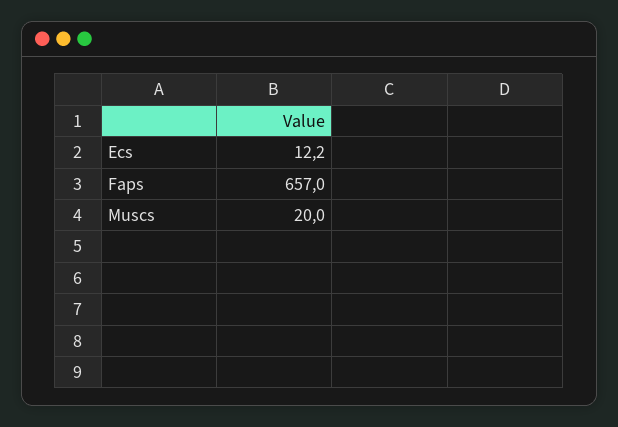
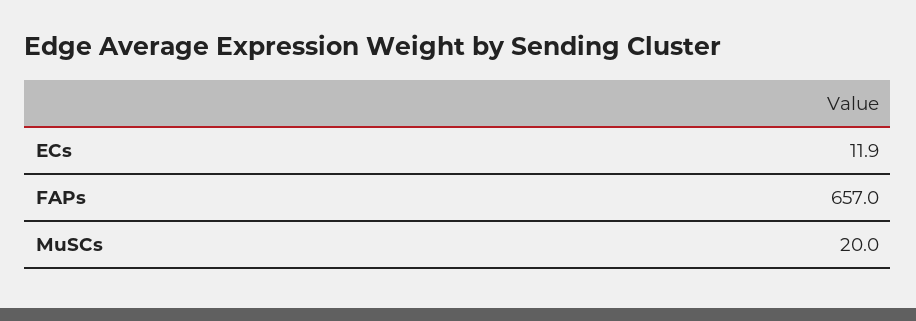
  {
-   "Ecs": 12.2,
+   "Ecs": 11.9,
    "Faps": 657,
    "Muscs": 20
  }

